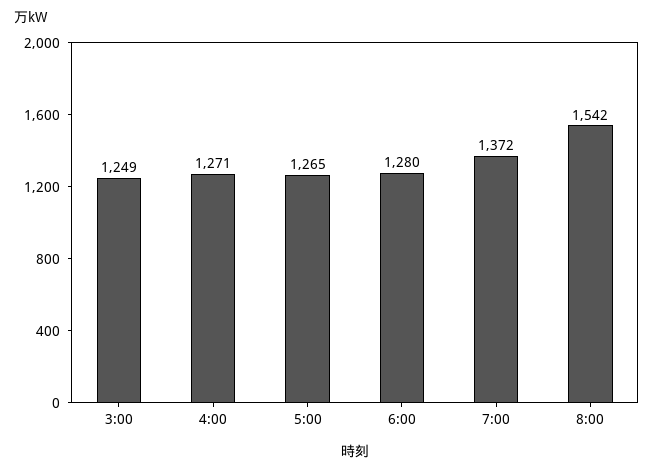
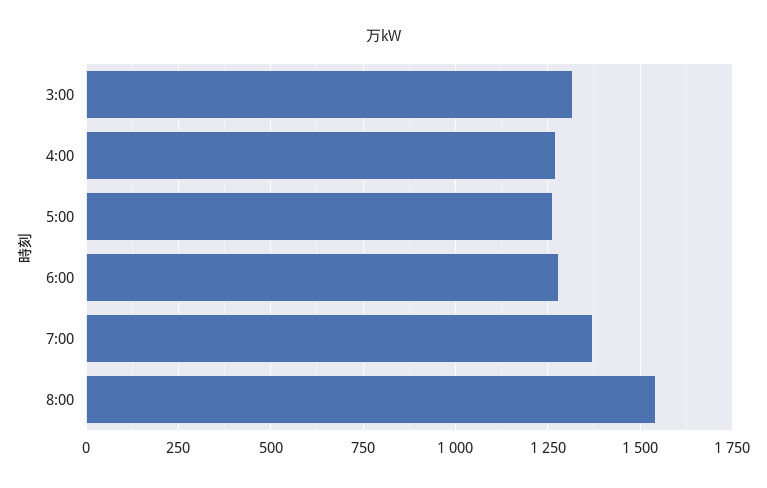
  {
-   "3:00": 1249,
+   "3:00": 1325,
    "4:00": 1271,
    "5:00": 1265,
    "6:00": 1280,
    "7:00": 1372,
    "8:00": 1542
  }

